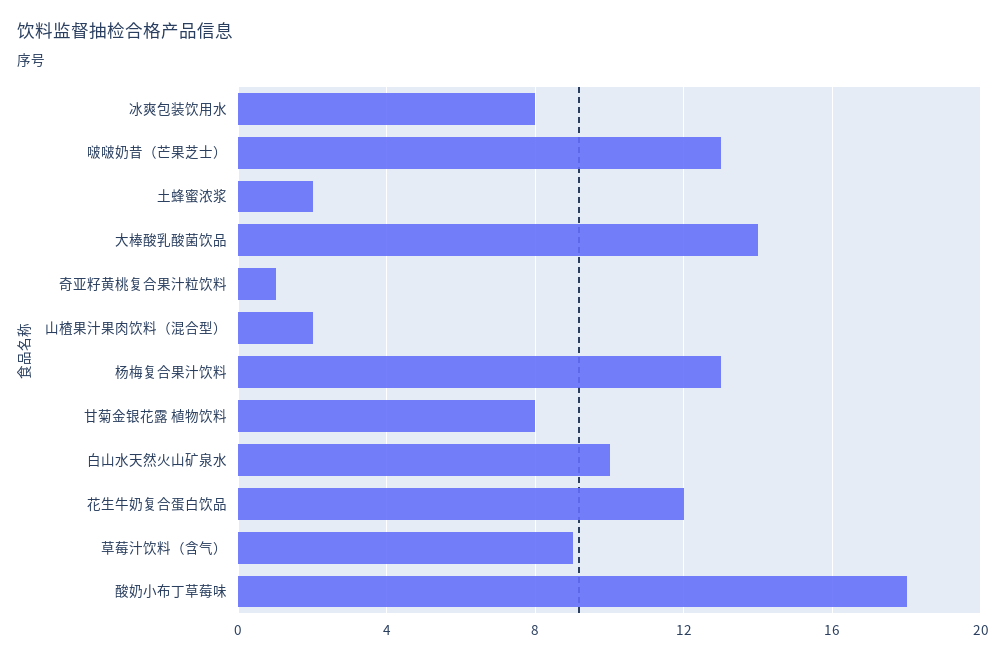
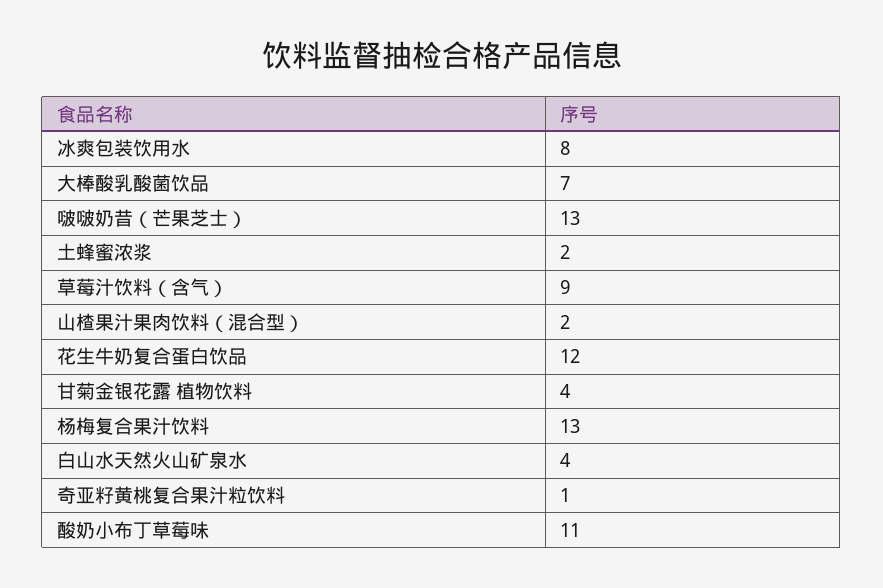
  {
    "冰爽包装饮用水": 8,
    "啵啵奶昔（芒果芝士）": 13,
    "土蜂蜜浓浆": 2,
-   "大棒酸乳酸菌饮品": 14,
+   "大棒酸乳酸菌饮品": 7,
    "奇亚籽黄桃复合果汁粒饮料": 1,
    "山楂果汁果肉饮料（混合型）": 2,
    "杨梅复合果汁饮料": 13,
-   "甘菊金银花露 植物饮料": 8,
+   "甘菊金银花露 植物饮料": 4,
-   "白山水天然火山矿泉水": 10,
+   "白山水天然火山矿泉水": 4,
    "花生牛奶复合蛋白饮品": 12,
    "草莓汁饮料（含气）": 9,
-   "酸奶小布丁草莓味": 18
+   "酸奶小布丁草莓味": 11
  }

